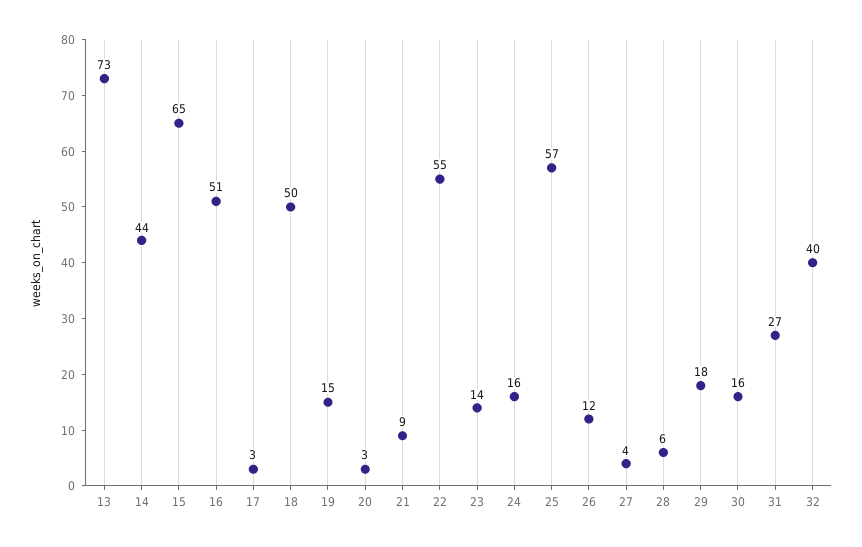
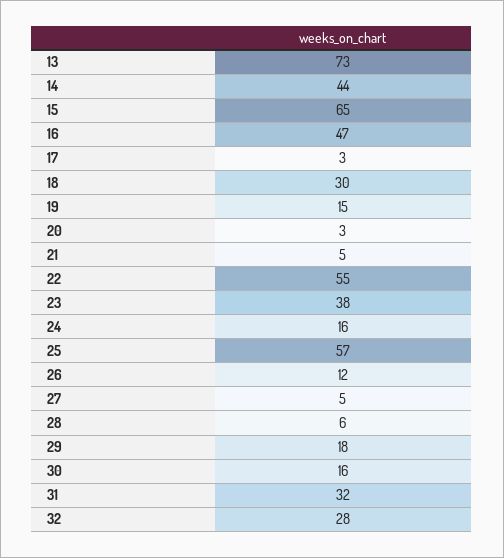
  {
    "13": 73,
    "14": 44,
    "15": 65,
-   "16": 51,
+   "16": 47,
    "17": 3,
-   "18": 50,
+   "18": 30,
    "19": 15,
    "20": 3,
-   "21": 9,
+   "21": 5,
    "22": 55,
-   "23": 14,
+   "23": 38,
    "24": 16,
    "25": 57,
    "26": 12,
-   "27": 4,
+   "27": 5,
    "28": 6,
    "29": 18,
    "30": 16,
-   "31": 27,
+   "31": 32,
-   "32": 40
+   "32": 28
  }

